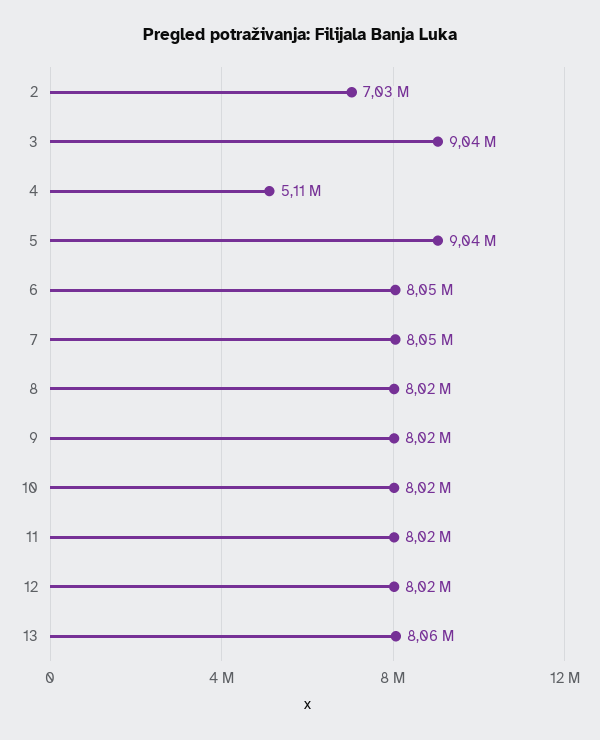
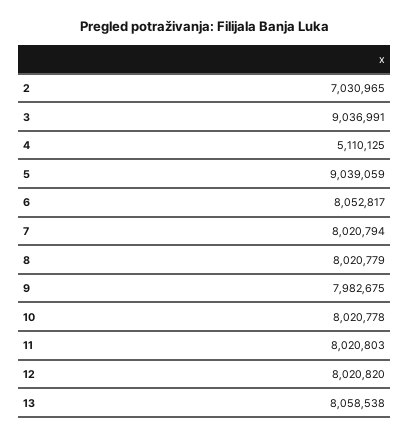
  {
    "2": 7030965,
    "3": 9036991,
    "4": 5110125,
    "5": 9039059,
    "6": 8052817,
-   "7": 8050000,
+   "7": 8020794,
    "8": 8020779,
-   "9": 8020000,
+   "9": 7982675,
    "10": 8020778,
    "11": 8020803,
    "12": 8020820,
    "13": 8058538
  }

